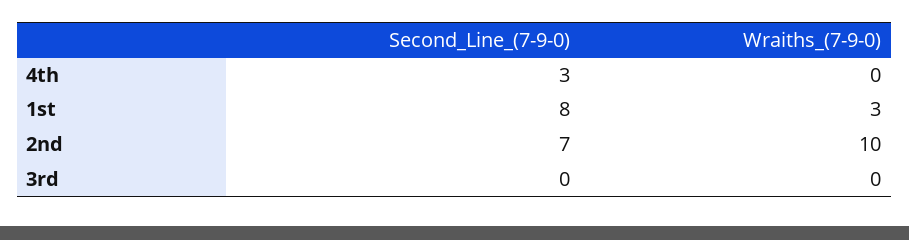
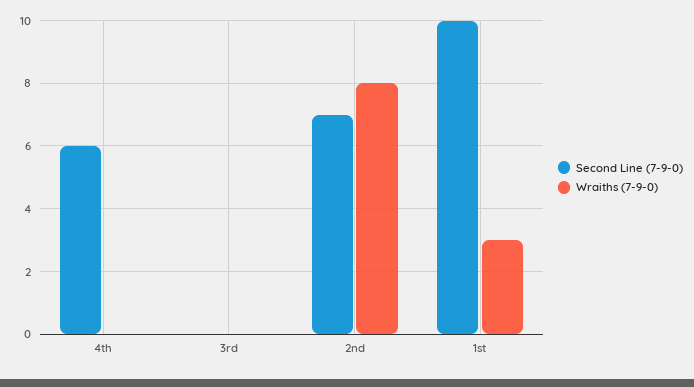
  {
    "Second_Line_(7-9-0)": {
-     "4th": 3,
+     "4th": 6,
-     "1st": 8,
+     "1st": 10,
      "2nd": 7,
      "3rd": 0
    },
    "Wraiths_(7-9-0)": {
      "4th": 0,
      "1st": 3,
-     "2nd": 10,
+     "2nd": 8,
      "3rd": 0
    }
  }

